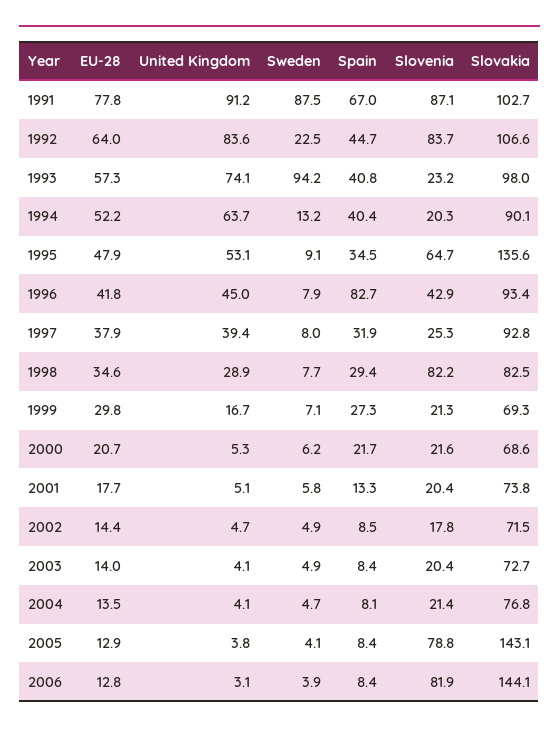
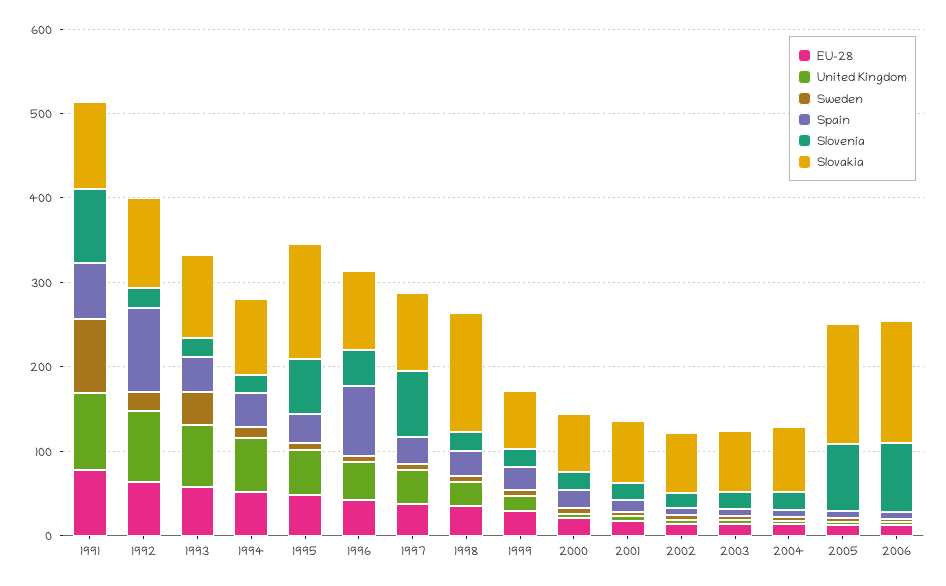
  {
    "EU-28": {
      "1991": 77.8,
      "1992": 64,
      "1993": 57.3,
      "1994": 52.2,
      "1995": 47.9,
      "1996": 41.8,
      "1997": 37.9,
      "1998": 34.6,
      "1999": 29.8,
      "2000": 20.7,
      "2001": 17.7,
      "2002": 14.4,
      "2003": 14,
      "2004": 13.5,
      "2005": 12.9,
      "2006": 12.8
    },
    "United Kingdom": {
      "1991": 91.2,
      "1992": 83.6,
      "1993": 74.1,
      "1994": 63.7,
      "1995": 53.1,
      "1996": 45,
      "1997": 39.4,
      "1998": 28.9,
      "1999": 16.7,
      "2000": 5.3,
      "2001": 5.1,
      "2002": 4.7,
      "2003": 4.1,
      "2004": 4.1,
      "2005": 3.8,
      "2006": 3.1
    },
    "Sweden": {
      "1991": 87.5,
      "1992": 22.5,
-     "1993": 94.2,
+     "1993": 40,
      "1994": 13.2,
      "1995": 9.1,
      "1996": 7.9,
      "1997": 8,
      "1998": 7.7,
      "1999": 7.1,
      "2000": 6.2,
      "2001": 5.8,
      "2002": 4.9,
      "2003": 4.9,
      "2004": 4.7,
      "2005": 4.1,
      "2006": 3.9
    },
    "Spain": {
      "1991": 67,
-     "1992": 44.7,
+     "1992": 100,
      "1993": 40.8,
      "1994": 40.4,
      "1995": 34.5,
      "1996": 82.7,
      "1997": 31.9,
      "1998": 29.4,
      "1999": 27.3,
      "2000": 21.7,
      "2001": 13.3,
      "2002": 8.5,
      "2003": 8.4,
      "2004": 8.1,
      "2005": 8.4,
      "2006": 8.4
    },
    "Slovenia": {
      "1991": 87.1,
-     "1992": 83.7,
+     "1992": 20,
      "1993": 23.2,
      "1994": 20.3,
      "1995": 64.7,
      "1996": 42.9,
-     "1997": 25.3,
+     "1997": 80,
-     "1998": 82.2,
+     "1998": 20,
      "1999": 21.3,
      "2000": 21.6,
      "2001": 20.4,
      "2002": 17.8,
      "2003": 20.4,
      "2004": 21.4,
      "2005": 78.8,
      "2006": 81.9
    },
    "Slovakia": {
      "1991": 102.7,
      "1992": 106.6,
      "1993": 98,
      "1994": 90.1,
      "1995": 135.6,
      "1996": 93.4,
      "1997": 92.8,
-     "1998": 82.5,
+     "1998": 140,
      "1999": 69.3,
      "2000": 68.6,
      "2001": 73.8,
      "2002": 71.5,
      "2003": 72.7,
      "2004": 76.8,
      "2005": 143.1,
      "2006": 144.1
    }
  }

